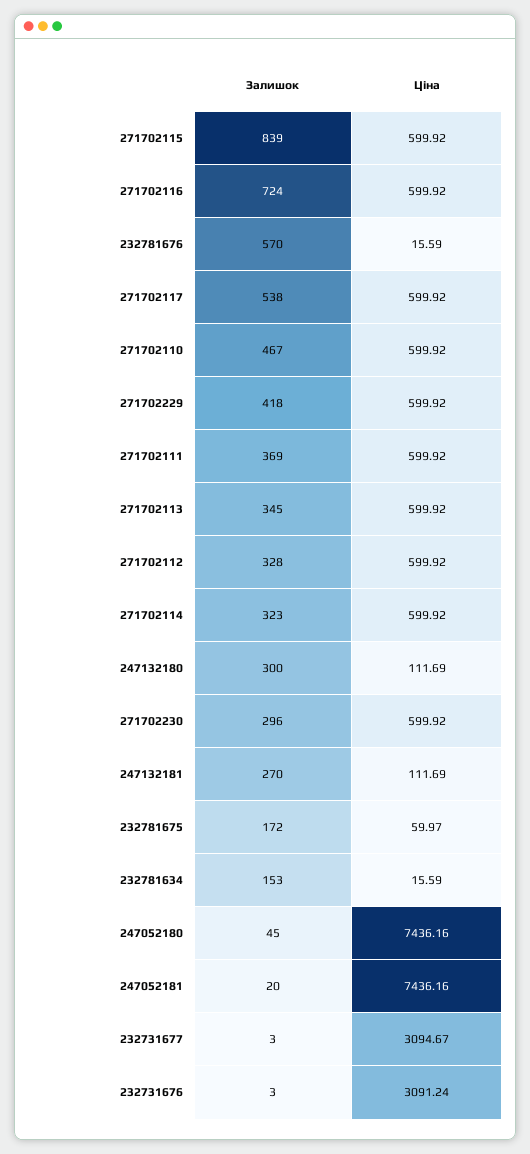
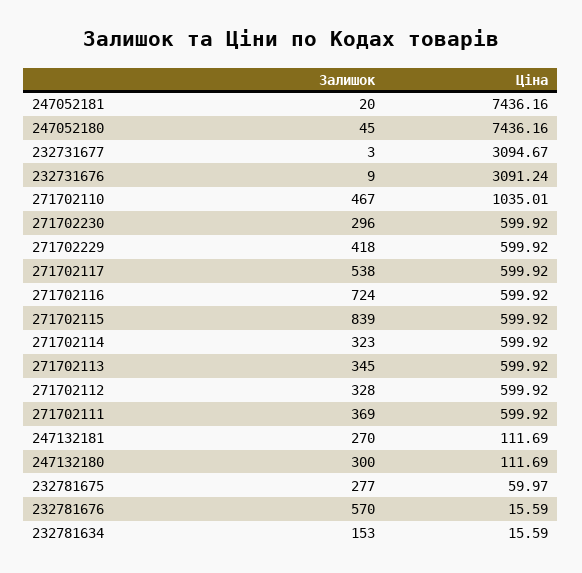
  {
    "Залишок": {
      "271702115": 839,
      "271702116": 724,
      "232781676": 570,
      "271702117": 538,
      "271702110": 467,
      "271702229": 418,
      "271702111": 369,
      "271702113": 345,
      "271702112": 328,
      "271702114": 323,
      "247132180": 300,
      "271702230": 296,
      "247132181": 270,
-     "232781675": 172,
+     "232781675": 277,
      "232781634": 153,
      "247052180": 45,
      "247052181": 20,
      "232731677": 3,
-     "232731676": 3
+     "232731676": 9
    },
    "Ціна": {
      "271702115": 599.92,
      "271702116": 599.92,
      "232781676": 15.59,
      "271702117": 599.92,
-     "271702110": 599.92,
+     "271702110": 1035.01,
      "271702229": 599.92,
      "271702111": 599.92,
      "271702113": 599.92,
      "271702112": 599.92,
      "271702114": 599.92,
      "247132180": 111.69,
      "271702230": 599.92,
      "247132181": 111.69,
      "232781675": 59.97,
      "232781634": 15.59,
      "247052180": 7436.16,
      "247052181": 7436.16,
      "232731677": 3094.67,
      "232731676": 3091.24
    }
  }

